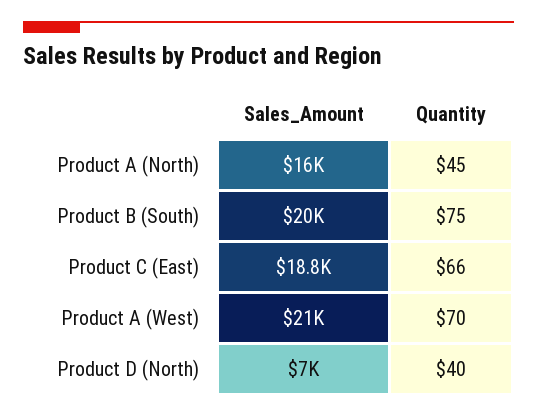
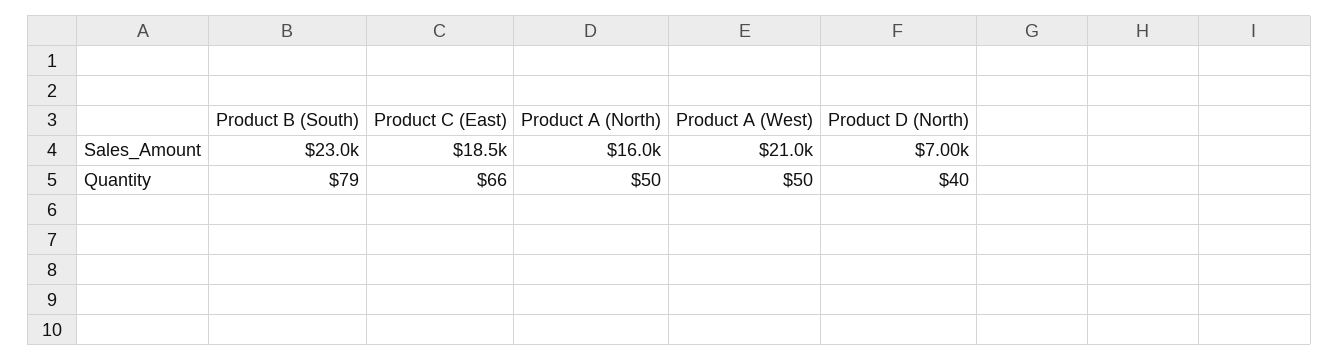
  {
    "Sales_Amount": {
      "Product A (North)": 16000,
-     "Product B (South)": 20000,
+     "Product B (South)": 23000,
-     "Product C (East)": 18800,
+     "Product C (East)": 18500,
      "Product A (West)": 21000,
      "Product D (North)": 7000
    },
    "Quantity": {
-     "Product A (North)": 45,
+     "Product A (North)": 50,
-     "Product B (South)": 75,
+     "Product B (South)": 79,
      "Product C (East)": 66,
-     "Product A (West)": 70,
+     "Product A (West)": 50,
      "Product D (North)": 40
    }
  }

